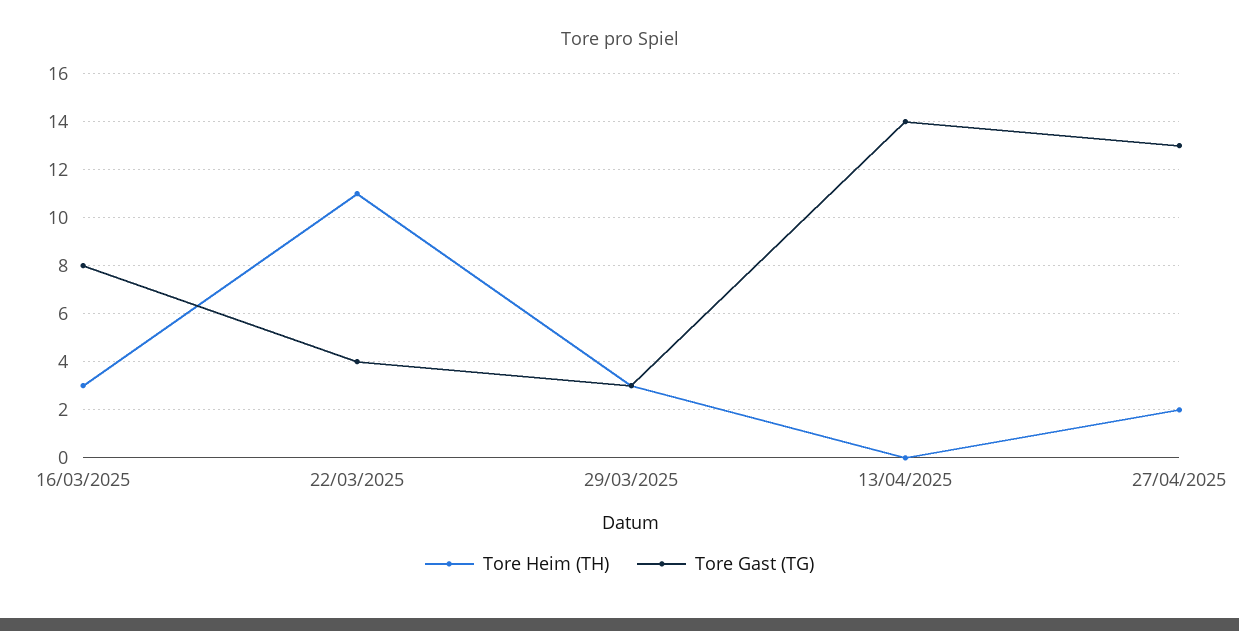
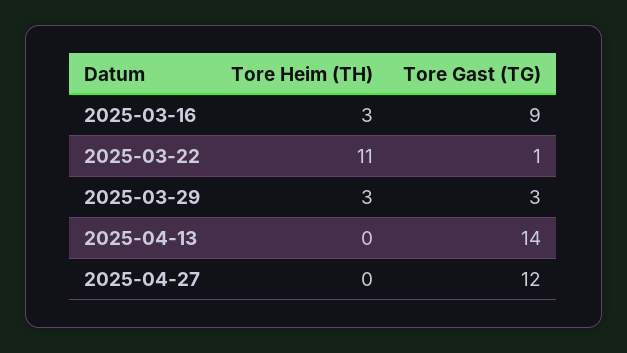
  {
    "Tore Heim (TH)": {
      "16/03/2025": 3,
      "22/03/2025": 11,
      "29/03/2025": 3,
      "13/04/2025": 0,
-     "27/04/2025": 2
+     "27/04/2025": 0
    },
    "Tore Gast (TG)": {
-     "16/03/2025": 8,
+     "16/03/2025": 9,
-     "22/03/2025": 4,
+     "22/03/2025": 1,
      "29/03/2025": 3,
      "13/04/2025": 14,
-     "27/04/2025": 13
+     "27/04/2025": 12
    }
  }

